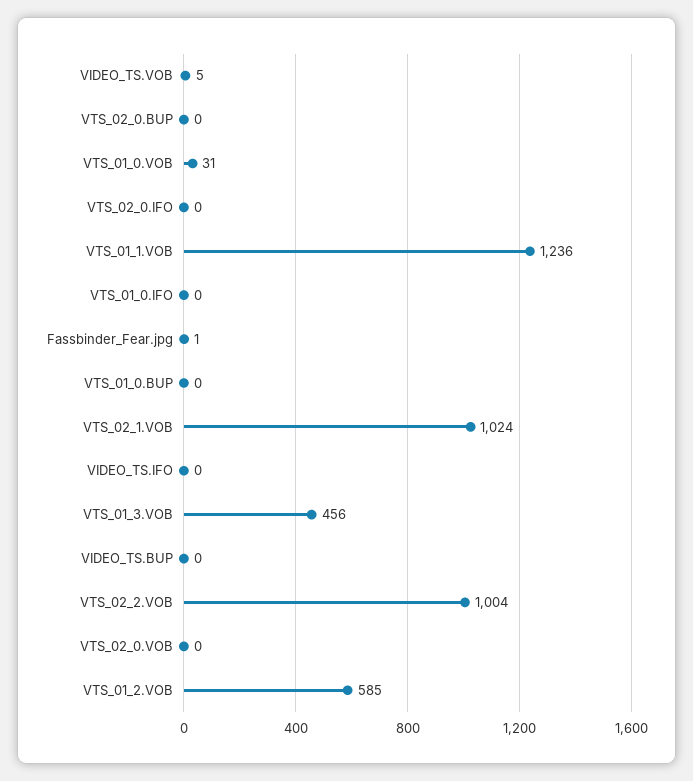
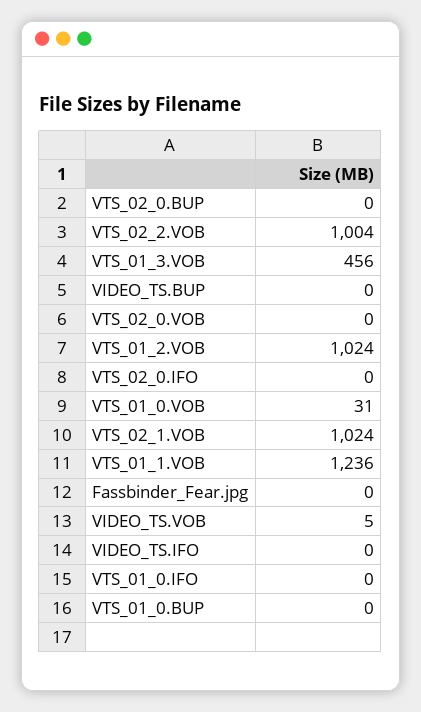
  {
    "VIDEO_TS.VOB": 5,
    "VTS_02_0.BUP": 0,
    "VTS_01_0.VOB": 31,
    "VTS_02_0.IFO": 0,
    "VTS_01_1.VOB": 1236,
    "VTS_01_0.IFO": 0,
-   "Fassbinder_Fear.jpg": 1,
+   "Fassbinder_Fear.jpg": 0,
    "VTS_01_0.BUP": 0,
    "VTS_02_1.VOB": 1024,
    "VIDEO_TS.IFO": 0,
    "VTS_01_3.VOB": 456,
    "VIDEO_TS.BUP": 0,
    "VTS_02_2.VOB": 1004,
    "VTS_02_0.VOB": 0,
-   "VTS_01_2.VOB": 585
+   "VTS_01_2.VOB": 1024
  }

